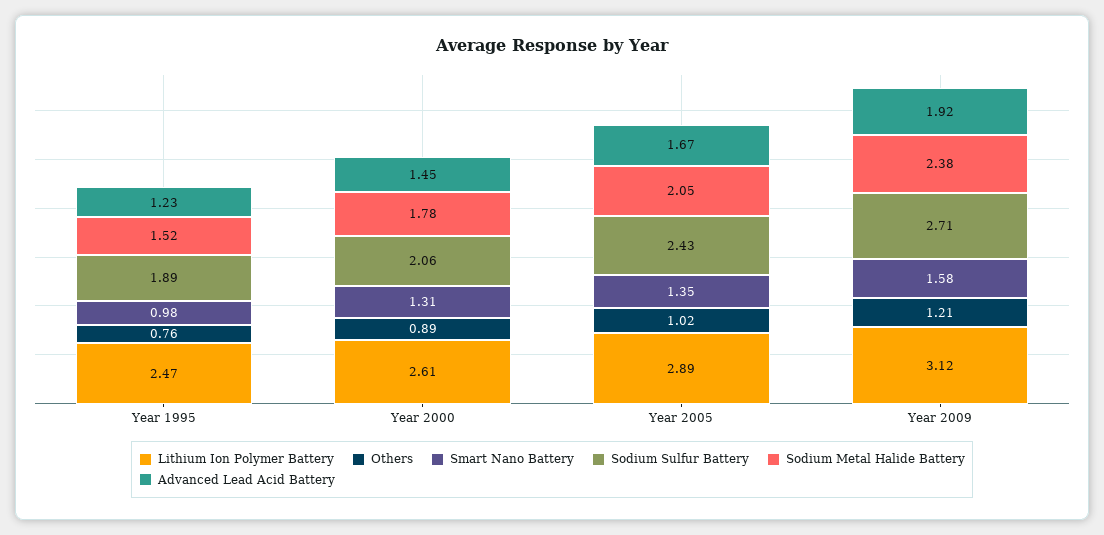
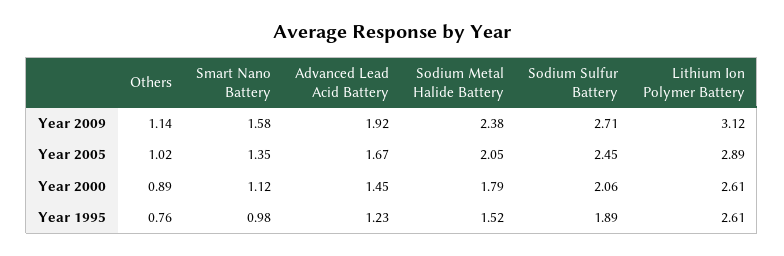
  {
    "Lithium Ion Polymer Battery": {
-     "Year 1995": 2.47,
+     "Year 1995": 2.61,
      "Year 2000": 2.61,
      "Year 2005": 2.89,
      "Year 2009": 3.12
    },
    "Others": {
      "Year 1995": 0.76,
      "Year 2000": 0.89,
      "Year 2005": 1.02,
-     "Year 2009": 1.21
+     "Year 2009": 1.14
    },
    "Smart Nano Battery": {
      "Year 1995": 0.98,
-     "Year 2000": 1.31,
+     "Year 2000": 1.12,
      "Year 2005": 1.35,
      "Year 2009": 1.58
    },
    "Sodium Sulfur Battery": {
      "Year 1995": 1.89,
      "Year 2000": 2.06,
-     "Year 2005": 2.43,
+     "Year 2005": 2.45,
      "Year 2009": 2.71
    },
    "Sodium Metal Halide Battery": {
      "Year 1995": 1.52,
-     "Year 2000": 1.78,
+     "Year 2000": 1.79,
      "Year 2005": 2.05,
      "Year 2009": 2.38
    },
    "Advanced Lead Acid Battery": {
      "Year 1995": 1.23,
      "Year 2000": 1.45,
      "Year 2005": 1.67,
      "Year 2009": 1.92
    }
  }

